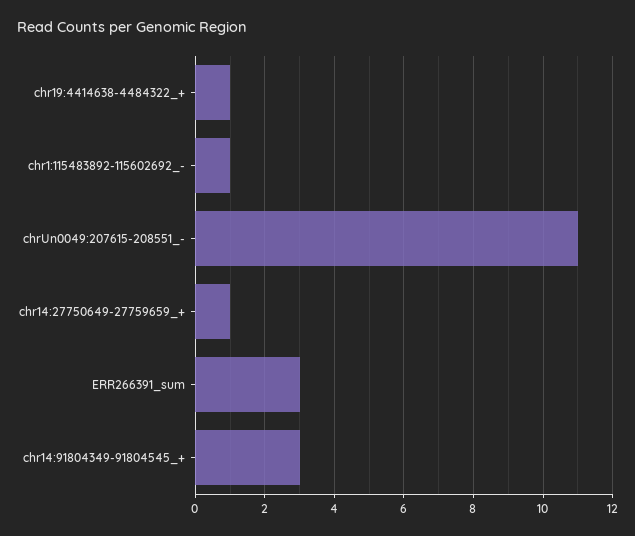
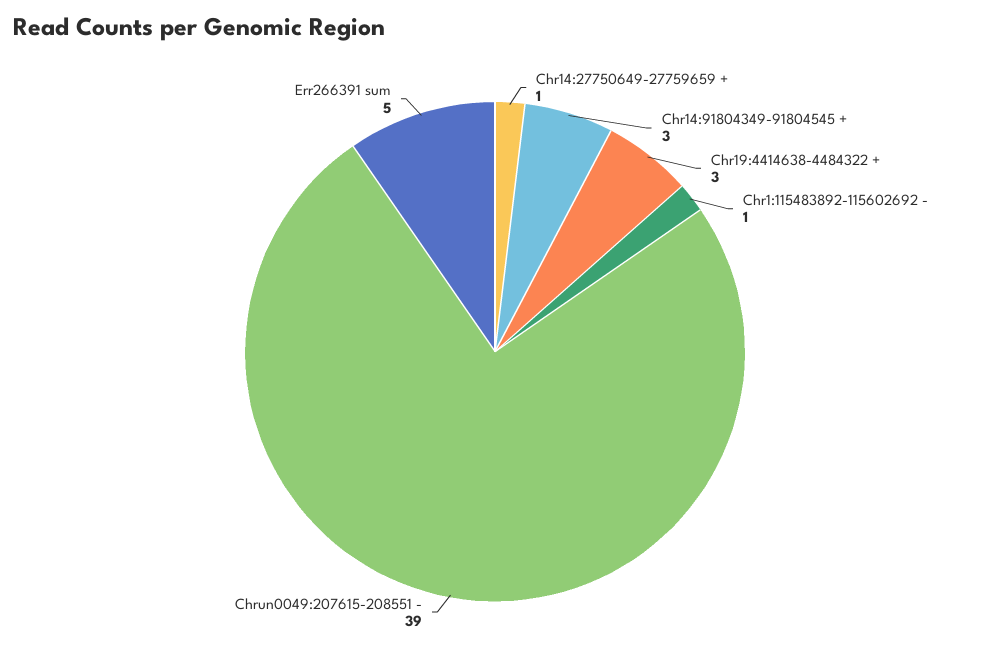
  {
-   "chr19:4414638-4484322_+": 1,
+   "chr19:4414638-4484322_+": 3,
    "chr1:115483892-115602692_-": 1,
-   "chrUn0049:207615-208551_-": 11,
+   "chrUn0049:207615-208551_-": 39,
    "chr14:27750649-27759659_+": 1,
-   "ERR266391_sum": 3,
+   "ERR266391_sum": 5,
    "chr14:91804349-91804545_+": 3
  }

